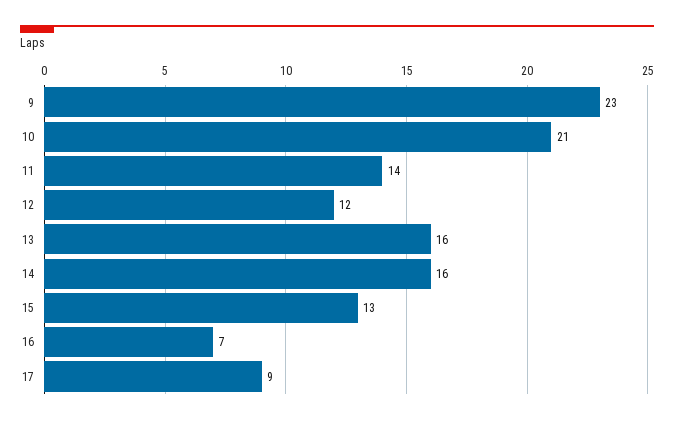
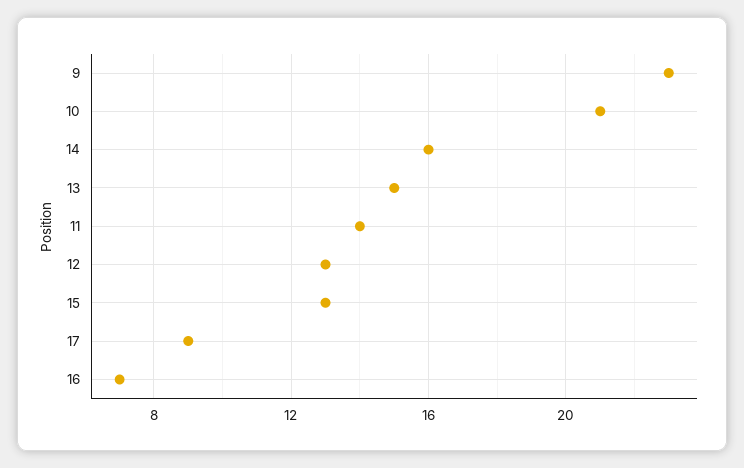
  {
    "9": 23,
    "10": 21,
    "11": 14,
-   "12": 12,
+   "12": 13,
-   "13": 16,
+   "13": 15,
    "14": 16,
    "15": 13,
    "16": 7,
    "17": 9
  }

